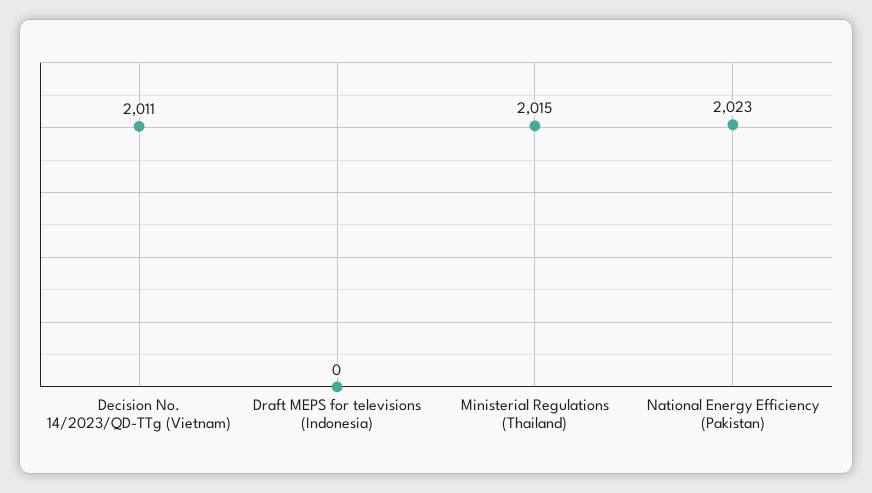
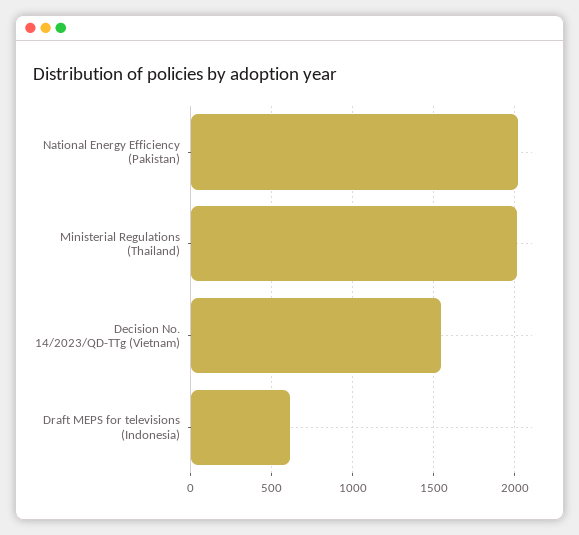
  {
-   "Decision No. 14/2023/QD-TTg (Vietnam)": 2011,
+   "Decision No. 14/2023/QD-TTg (Vietnam)": 1550,
-   "Draft MEPS for televisions (Indonesia)": 0,
+   "Draft MEPS for televisions (Indonesia)": 600,
    "Ministerial Regulations (Thailand)": 2015,
    "National Energy Efficiency (Pakistan)": 2023
  }

